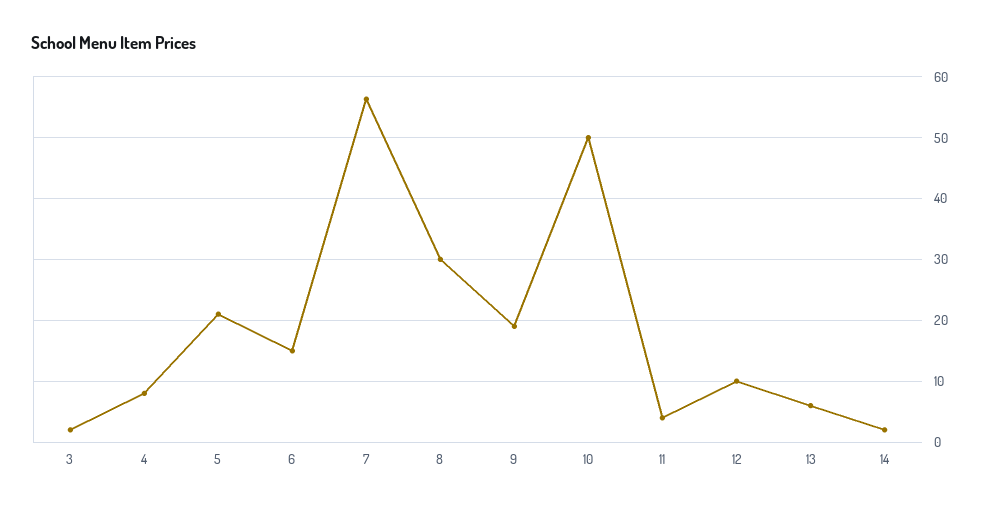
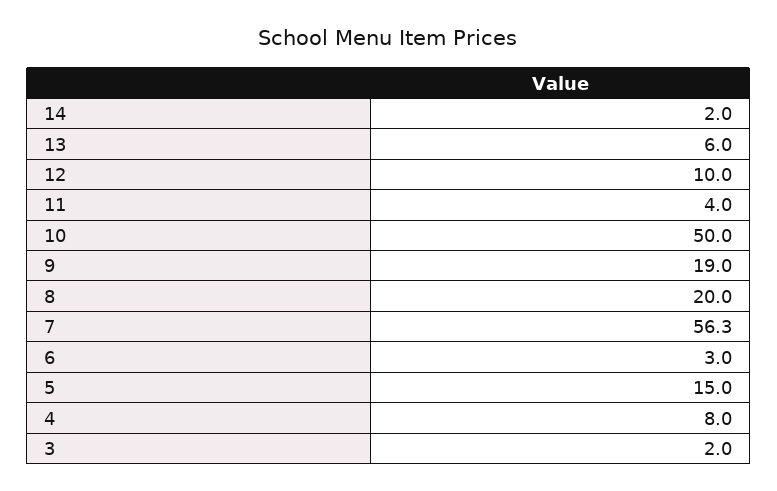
  {
    "3": 2,
    "4": 8,
-   "5": 21,
+   "5": 15,
-   "6": 15,
+   "6": 3,
    "7": 56.3,
-   "8": 30,
+   "8": 20,
    "9": 19,
    "10": 50,
    "11": 4,
    "12": 10,
    "13": 6,
    "14": 2
  }

